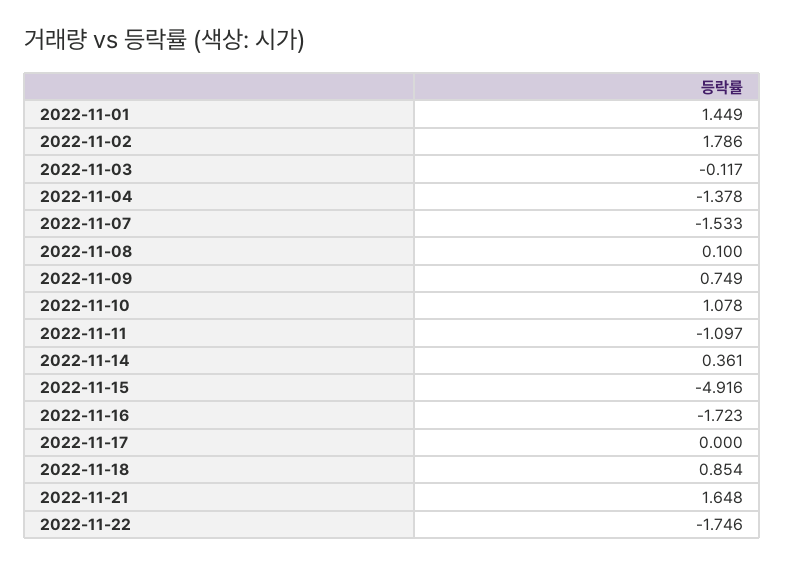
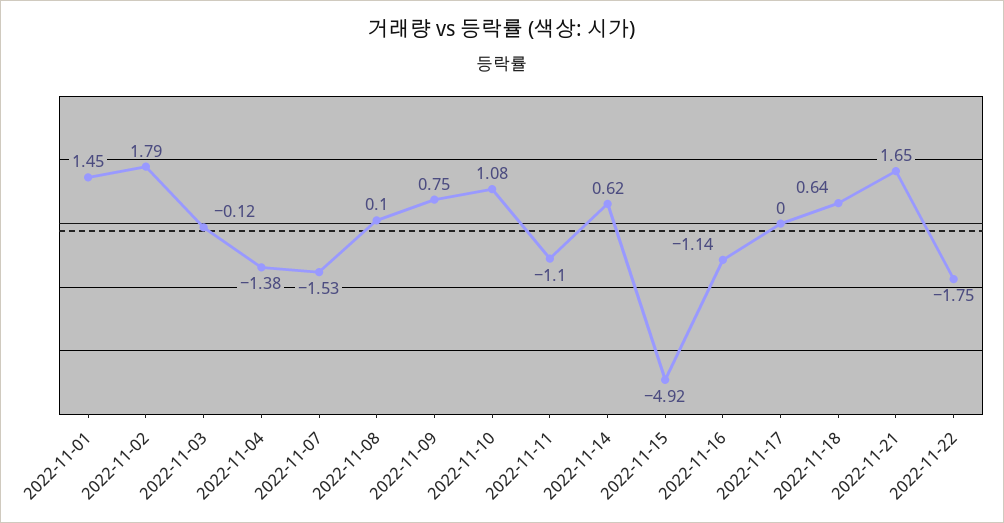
  {
    "2022-11-01": 1.449,
    "2022-11-02": 1.786,
    "2022-11-03": -0.117,
    "2022-11-04": -1.378,
    "2022-11-07": -1.533,
    "2022-11-08": 0.1,
    "2022-11-09": 0.749,
    "2022-11-10": 1.078,
    "2022-11-11": -1.097,
-   "2022-11-14": 0.361,
+   "2022-11-14": 0.62,
    "2022-11-15": -4.916,
-   "2022-11-16": -1.723,
+   "2022-11-16": -1.14,
    "2022-11-17": 0,
-   "2022-11-18": 0.854,
+   "2022-11-18": 0.64,
    "2022-11-21": 1.648,
    "2022-11-22": -1.746
  }

